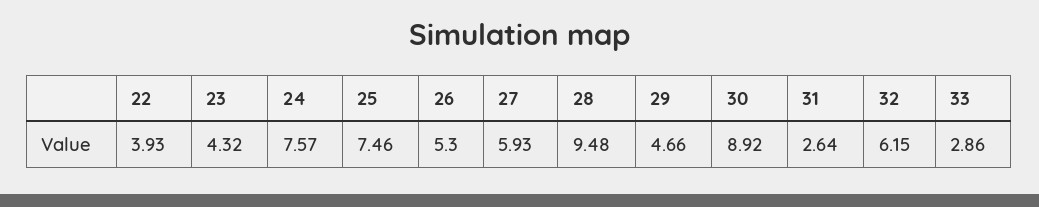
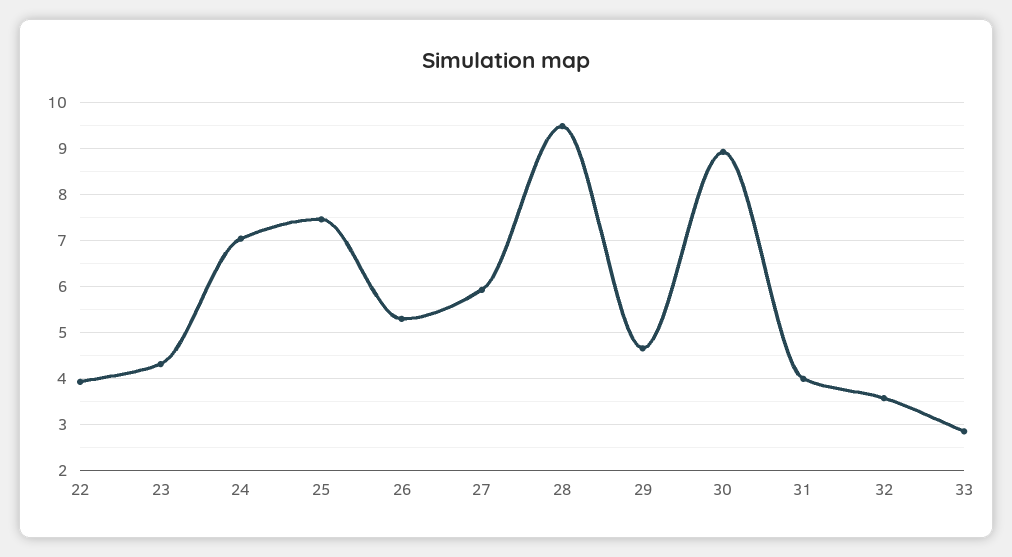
  {
    "22": 3.93,
    "23": 4.32,
-   "24": 7.57,
+   "24": 7,
    "25": 7.46,
    "26": 5.3,
    "27": 5.93,
    "28": 9.48,
    "29": 4.66,
    "30": 8.92,
-   "31": 2.64,
+   "31": 4,
-   "32": 6.15,
+   "32": 3.6,
    "33": 2.86
  }

